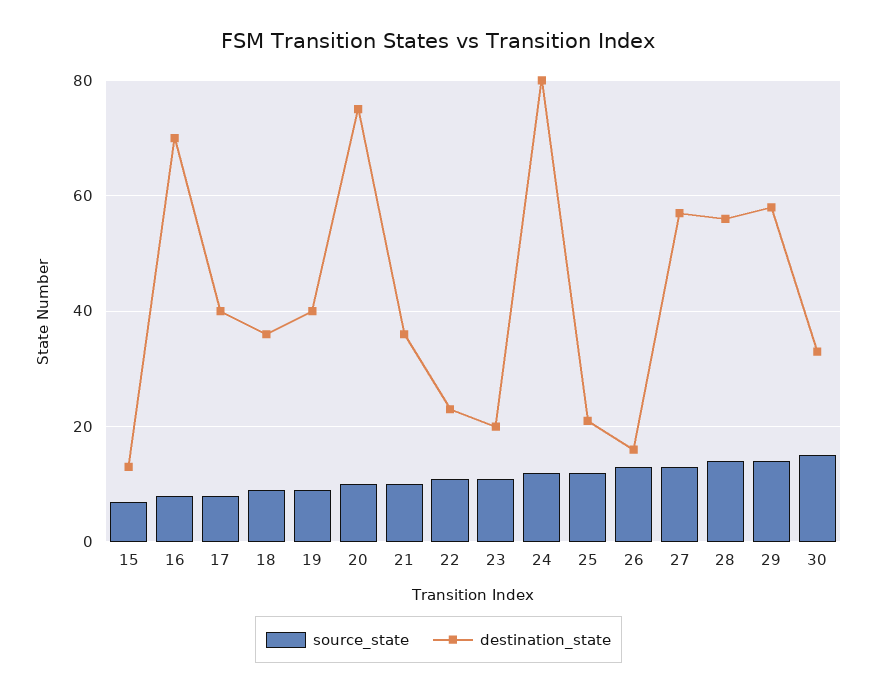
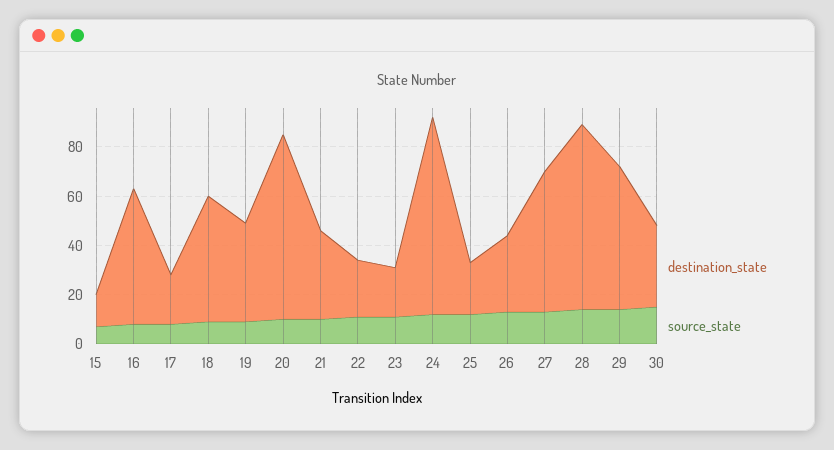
  {
    "source_state": {
      "15": 5,
      "16": 10,
      "17": 10,
      "18": 10,
      "19": 10,
      "20": 10,
      "21": 10,
      "22": 10,
      "23": 10,
      "24": 10,
      "25": 10,
      "26": 15,
      "27": 15,
      "28": 15,
      "29": 15,
      "30": 15
    },
    "destination_state": {
      "15": 15,
-     "16": 70,
+     "16": 55,
-     "17": 40,
+     "17": 20,
-     "18": 35,
+     "18": 50,
      "19": 40,
      "20": 75,
      "21": 35,
      "22": 25,
      "23": 20,
      "24": 80,
      "25": 20,
-     "26": 15,
+     "26": 30,
      "27": 55,
-     "28": 55,
+     "28": 75,
      "29": 60,
      "30": 35
    }
  }

